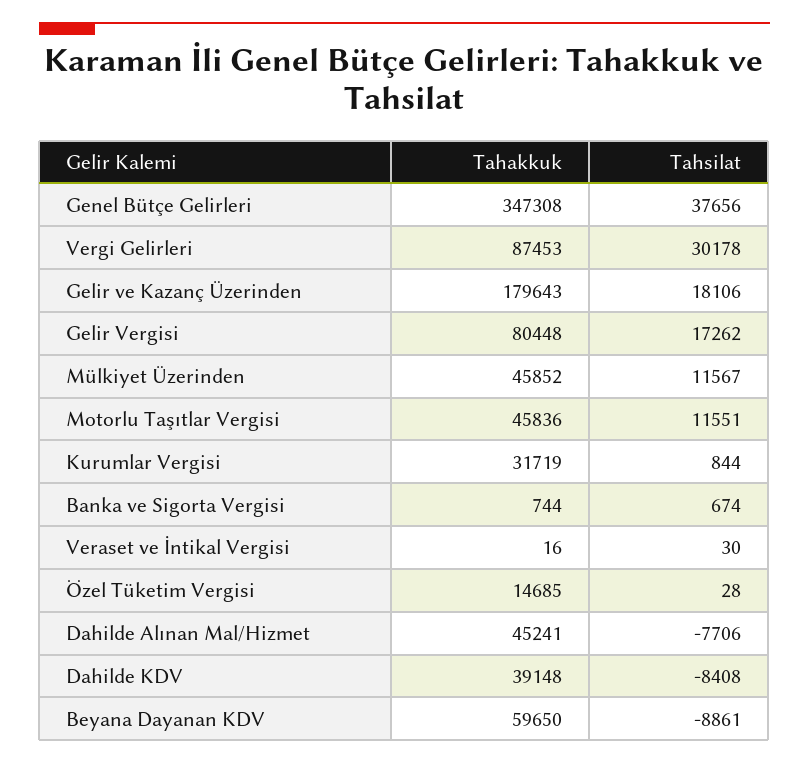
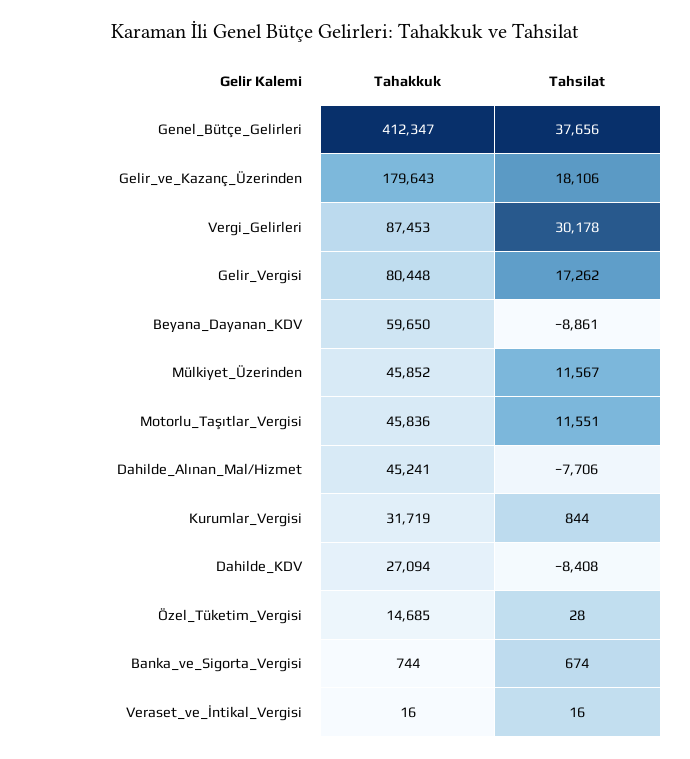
  {
    "Tahakkuk": {
-     "Genel Bütçe Gelirleri": 347308,
+     "Genel Bütçe Gelirleri": 412347,
      "Vergi Gelirleri": 87453,
      "Gelir ve Kazanç Üzerinden": 179643,
      "Gelir Vergisi": 80448,
      "Mülkiyet Üzerinden": 45852,
      "Motorlu Taşıtlar Vergisi": 45836,
      "Kurumlar Vergisi": 31719,
      "Banka ve Sigorta Vergisi": 744,
      "Veraset ve İntikal Vergisi": 16,
      "Özel Tüketim Vergisi": 14685,
      "Dahilde Alınan Mal/Hizmet": 45241,
-     "Dahilde KDV": 39148,
+     "Dahilde KDV": 27094,
      "Beyana Dayanan KDV": 59650
    },
    "Tahsilat": {
      "Genel Bütçe Gelirleri": 37656,
      "Vergi Gelirleri": 30178,
      "Gelir ve Kazanç Üzerinden": 18106,
      "Gelir Vergisi": 17262,
      "Mülkiyet Üzerinden": 11567,
      "Motorlu Taşıtlar Vergisi": 11551,
      "Kurumlar Vergisi": 844,
      "Banka ve Sigorta Vergisi": 674,
-     "Veraset ve İntikal Vergisi": 30,
+     "Veraset ve İntikal Vergisi": 16,
      "Özel Tüketim Vergisi": 28,
      "Dahilde Alınan Mal/Hizmet": -7706,
      "Dahilde KDV": -8408,
      "Beyana Dayanan KDV": -8861
    }
  }

